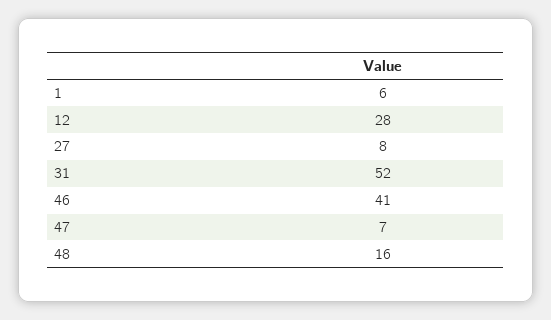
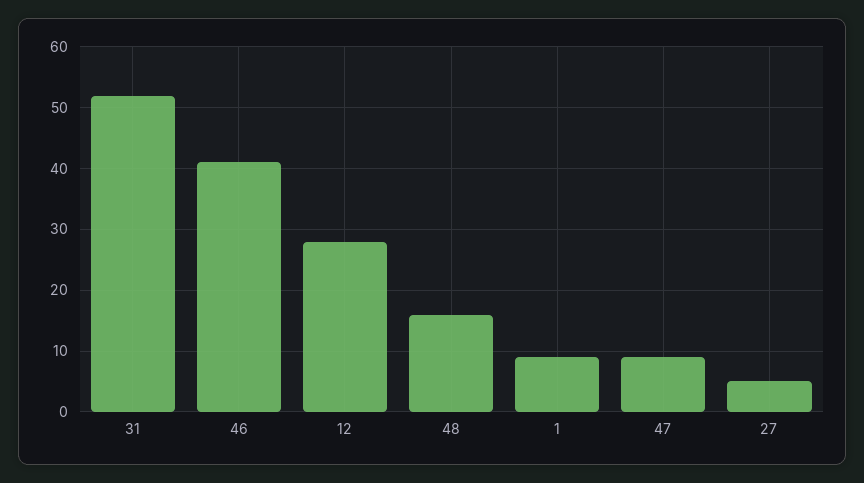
  {
-   "1": 6,
+   "1": 9,
    "12": 28,
-   "27": 8,
+   "27": 5,
    "31": 52,
    "46": 41,
-   "47": 7,
+   "47": 9,
    "48": 16
  }

